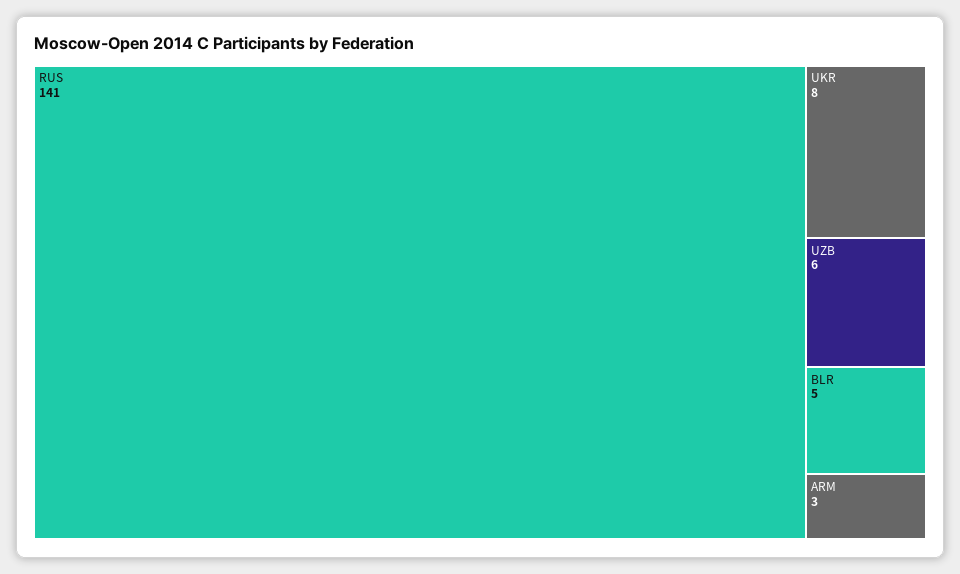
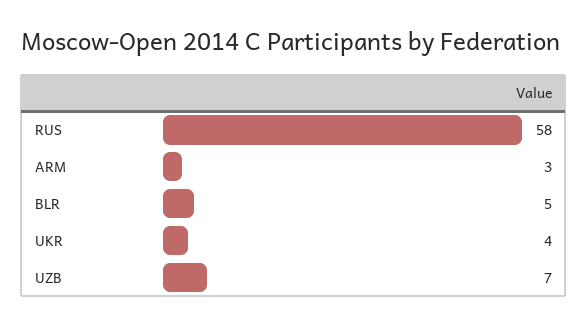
  {
-   "RUS": 141,
+   "RUS": 58,
-   "UKR": 8,
+   "UKR": 4,
-   "UZB": 6,
+   "UZB": 7,
    "BLR": 5,
    "ARM": 3
  }

